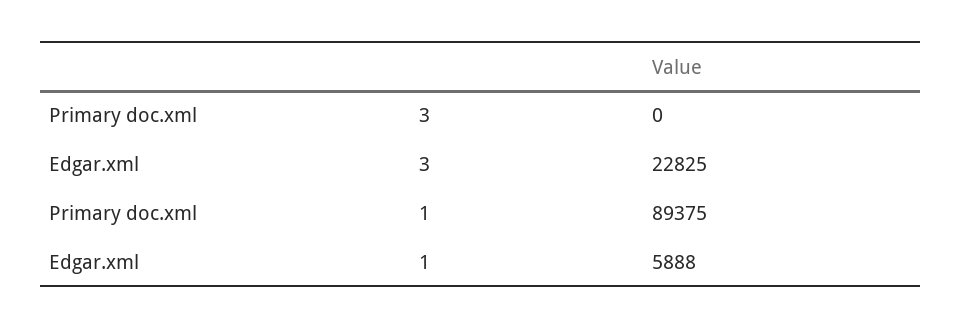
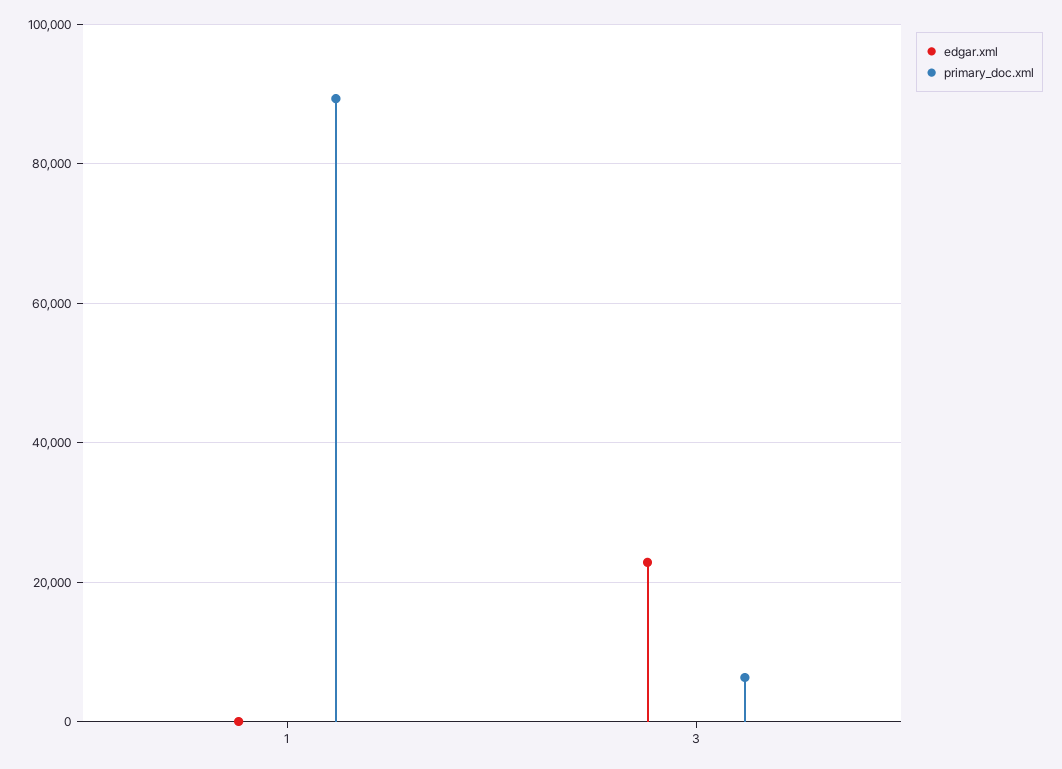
  {
    "Primary doc.xml": {
-     "3": 0,
+     "3": 6000,
      "1": 89375
    },
    "Edgar.xml": {
      "3": 22825,
-     "1": 5888
+     "1": 0
    }
  }

